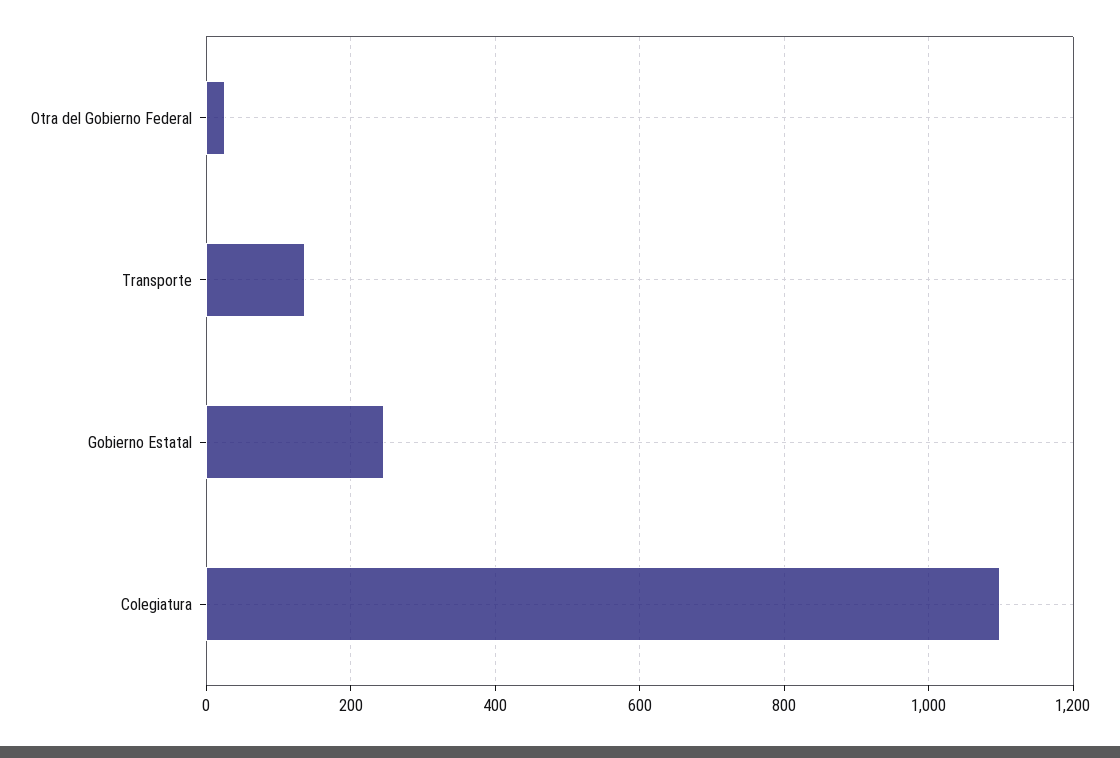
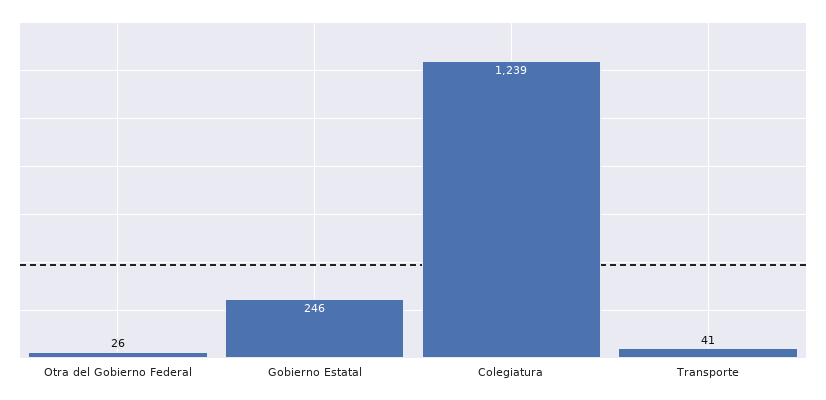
  {
    "Otra del Gobierno Federal": 26,
-   "Transporte": 140,
+   "Transporte": 41,
    "Gobierno Estatal": 246,
-   "Colegiatura": 1100
+   "Colegiatura": 1239
  }

